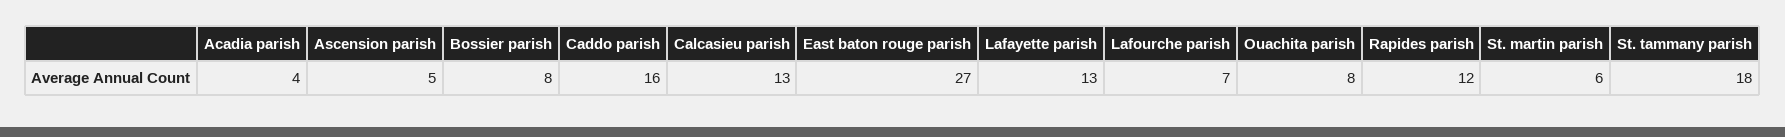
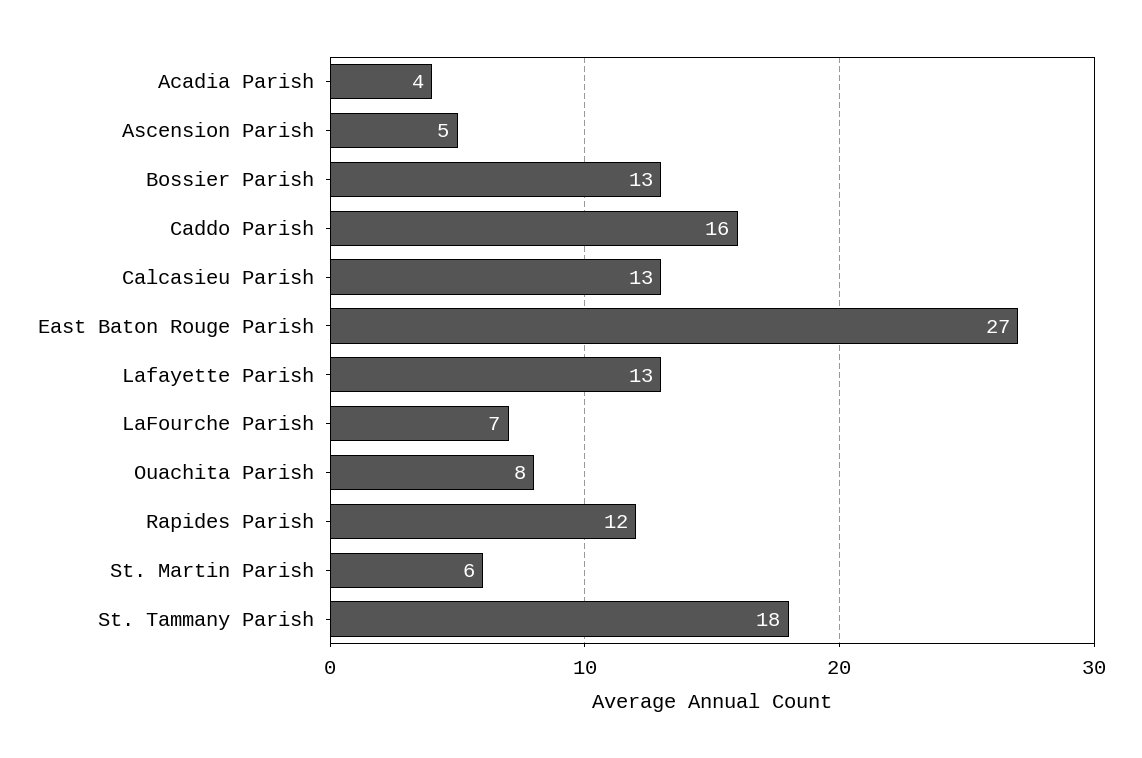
  {
    "Acadia parish": 4,
    "Ascension parish": 5,
-   "Bossier parish": 8,
+   "Bossier parish": 13,
    "Caddo parish": 16,
    "Calcasieu parish": 13,
    "East baton rouge parish": 27,
    "Lafayette parish": 13,
    "Lafourche parish": 7,
    "Ouachita parish": 8,
    "Rapides parish": 12,
    "St. martin parish": 6,
    "St. tammany parish": 18
  }

